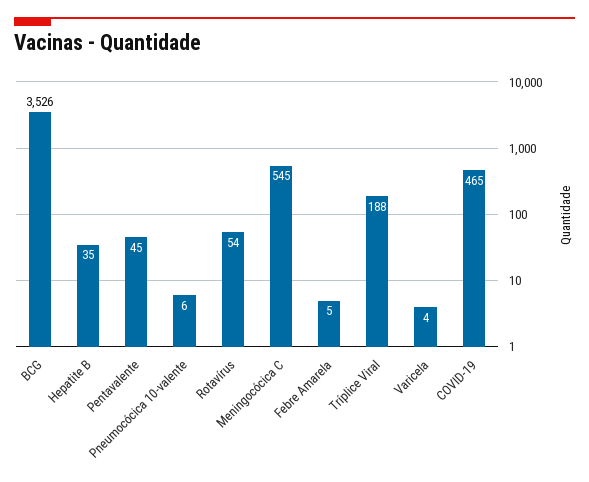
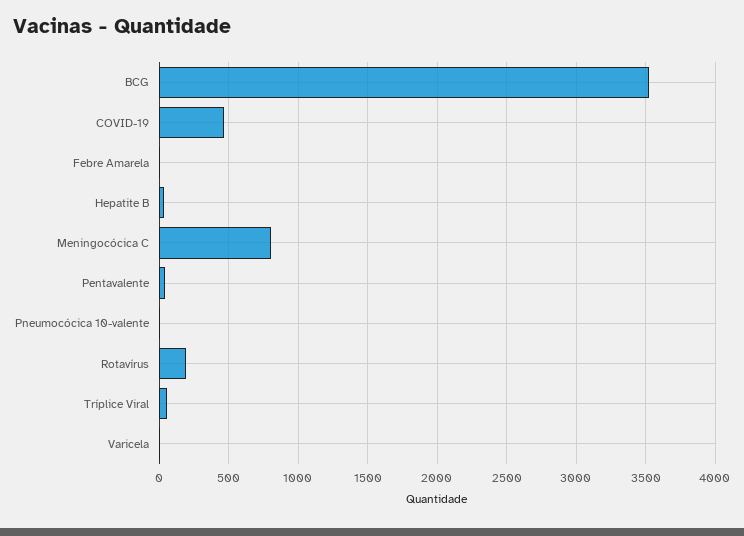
  {
    "BCG": 3526,
    "Hepatite B": 35,
    "Pentavalente": 45,
    "Pneumocócica 10-valente": 6,
-   "Rotavírus": 54,
+   "Rotavírus": 200,
-   "Meningocócica C": 545,
+   "Meningocócica C": 800,
    "Febre Amarela": 5,
-   "Tríplice Viral": 188,
+   "Tríplice Viral": 50,
    "Varicela": 4,
    "COVID-19": 465
  }

